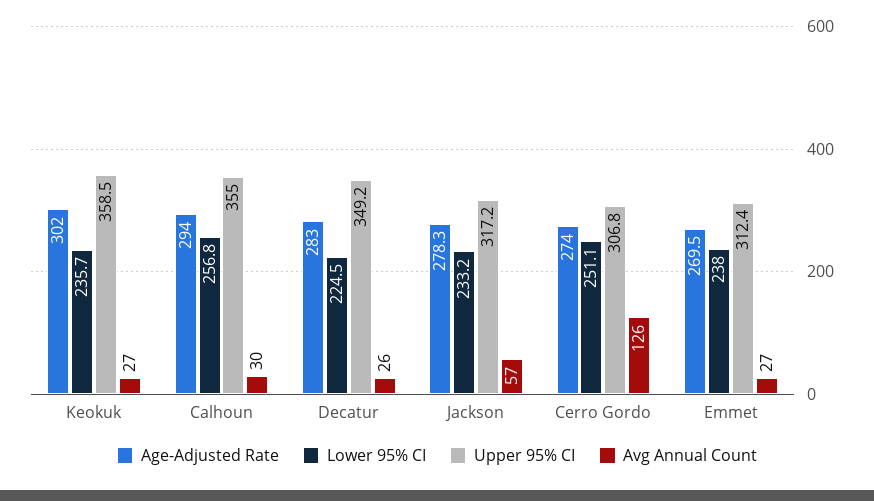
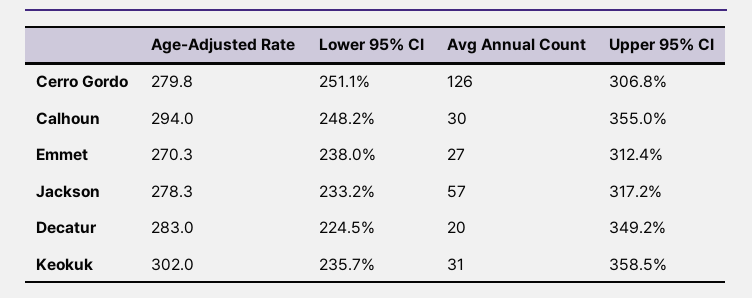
  {
    "Age-Adjusted Rate": {
      "Keokuk": 302,
      "Calhoun": 294,
      "Decatur": 283,
      "Jackson": 278.3,
-     "Cerro Gordo": 274,
+     "Cerro Gordo": 279.8,
-     "Emmet": 269.5
+     "Emmet": 270.3
    },
    "Lower 95% CI": {
      "Keokuk": 235.7,
-     "Calhoun": 256.8,
+     "Calhoun": 248.2,
      "Decatur": 224.5,
      "Jackson": 233.2,
      "Cerro Gordo": 251.1,
      "Emmet": 238
    },
    "Upper 95% CI": {
      "Keokuk": 358.5,
      "Calhoun": 355,
      "Decatur": 349.2,
      "Jackson": 317.2,
      "Cerro Gordo": 306.8,
      "Emmet": 312.4
    },
    "Avg Annual Count": {
-     "Keokuk": 27,
+     "Keokuk": 31,
      "Calhoun": 30,
-     "Decatur": 26,
+     "Decatur": 20,
      "Jackson": 57,
      "Cerro Gordo": 126,
      "Emmet": 27
    }
  }

